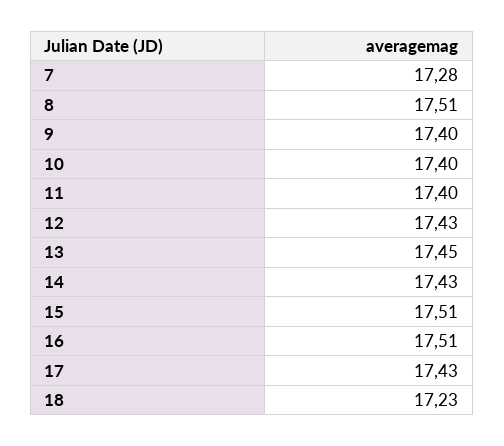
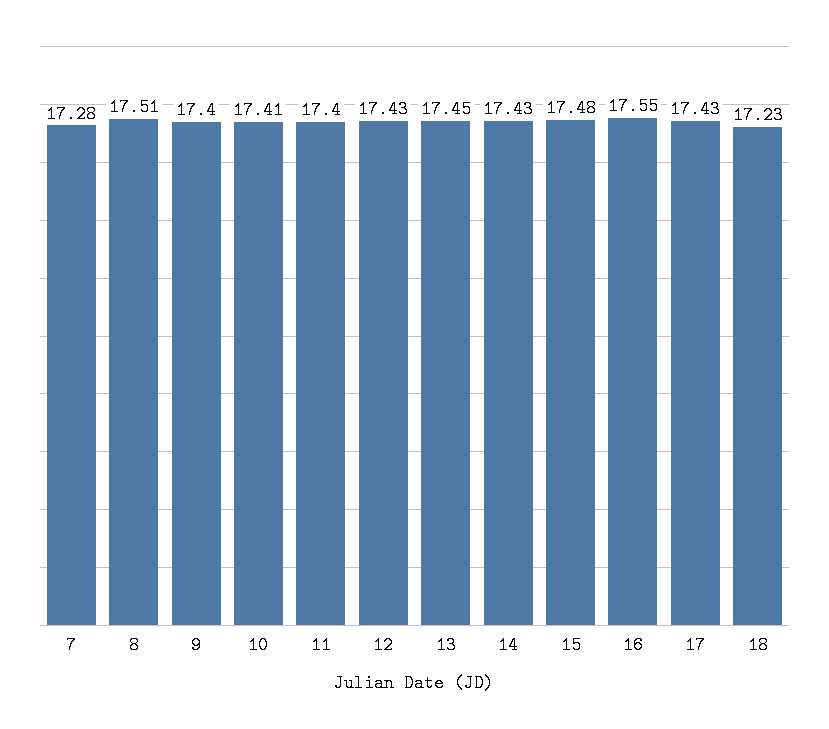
  {
    "7": 17.28,
    "8": 17.51,
    "9": 17.4,
-   "10": 17.4,
+   "10": 17.41,
    "11": 17.4,
    "12": 17.43,
    "13": 17.45,
    "14": 17.43,
-   "15": 17.51,
+   "15": 17.48,
-   "16": 17.51,
+   "16": 17.55,
    "17": 17.43,
    "18": 17.23
  }

